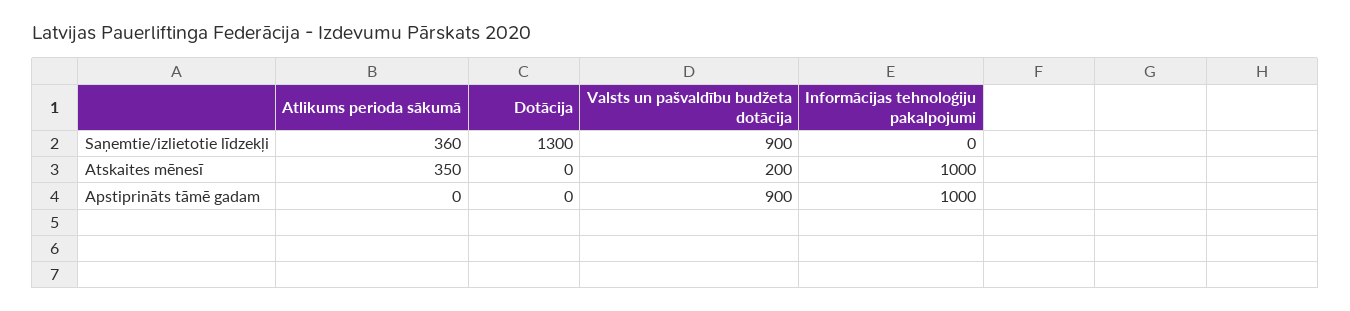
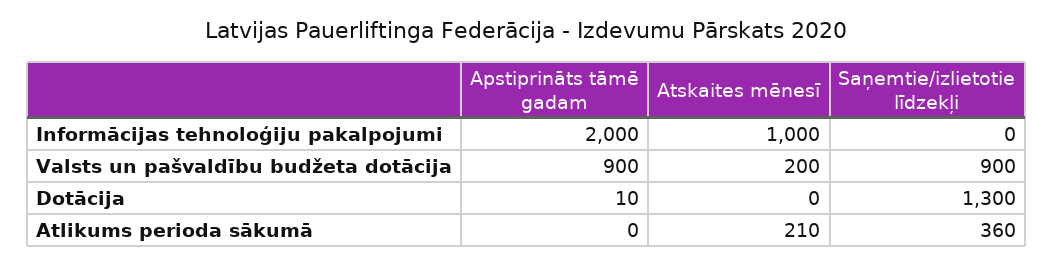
  {
    "Atlikums perioda sākumā": {
      "Saņemtie/izlietotie līdzekļi": 360,
-     "Atskaites mēnesī": 350,
+     "Atskaites mēnesī": 210,
      "Apstiprināts tāmē gadam": 0
    },
    "Dotācija": {
      "Saņemtie/izlietotie līdzekļi": 1300,
      "Atskaites mēnesī": 0,
-     "Apstiprināts tāmē gadam": 0
+     "Apstiprināts tāmē gadam": 10
    },
    "Valsts un pašvaldību budžeta dotācija": {
      "Saņemtie/izlietotie līdzekļi": 900,
      "Atskaites mēnesī": 200,
      "Apstiprināts tāmē gadam": 900
    },
    "Informācijas tehnoloģiju pakalpojumi": {
      "Saņemtie/izlietotie līdzekļi": 0,
      "Atskaites mēnesī": 1000,
-     "Apstiprināts tāmē gadam": 1000
+     "Apstiprināts tāmē gadam": 2000
    }
  }

